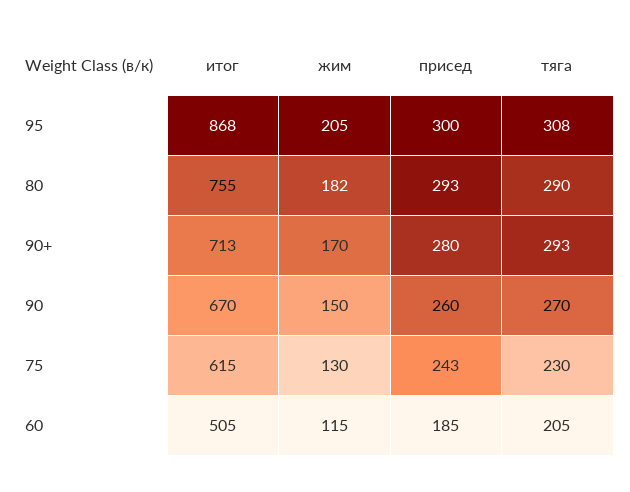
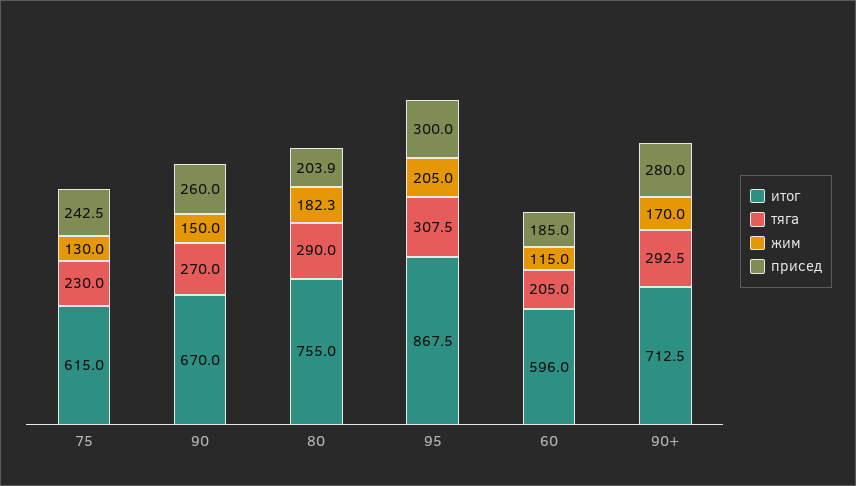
  {
    "итог": {
      "95": 867.5,
      "80": 755,
      "90+": 712.5,
      "90": 670,
      "75": 615,
-     "60": 505
+     "60": 596
    },
    "жим": {
      "95": 205,
      "80": 182.3,
      "90+": 170,
      "90": 150,
      "75": 130,
      "60": 115
    },
    "присед": {
      "95": 300,
-     "80": 293,
+     "80": 203.9,
      "90+": 280,
      "90": 260,
      "75": 242.5,
      "60": 185
    },
    "тяга": {
      "95": 307.5,
      "80": 290,
      "90+": 292.5,
      "90": 270,
      "75": 230,
      "60": 205
    }
  }

